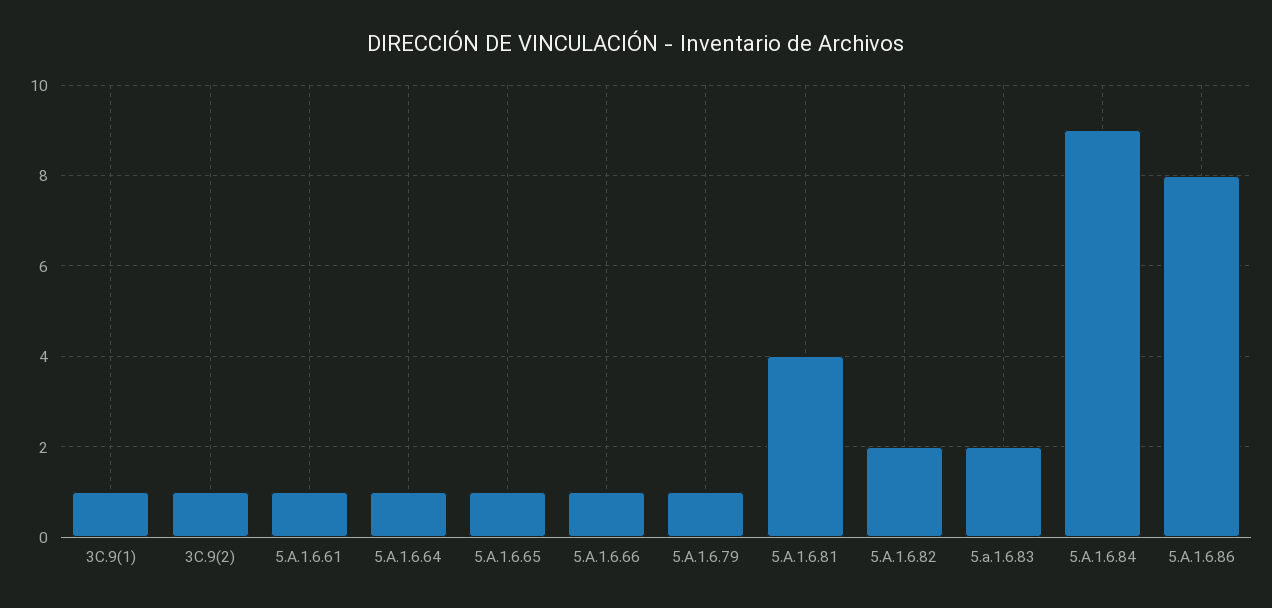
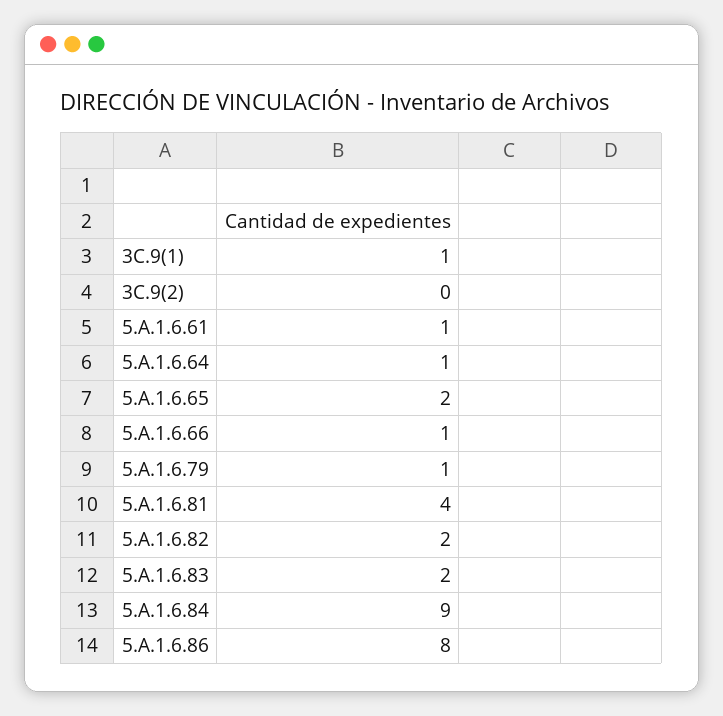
  {
    "3C.9(1)": 1,
-   "3C.9(2)": 1,
+   "3C.9(2)": 0,
    "5.A.1.6.61": 1,
    "5.A.1.6.64": 1,
-   "5.A.1.6.65": 1,
+   "5.A.1.6.65": 2,
    "5.A.1.6.66": 1,
    "5.A.1.6.79": 1,
    "5.A.1.6.81": 4,
    "5.A.1.6.82": 2,
    "5.a.1.6.83": 2,
    "5.A.1.6.84": 9,
    "5.A.1.6.86": 8
  }

